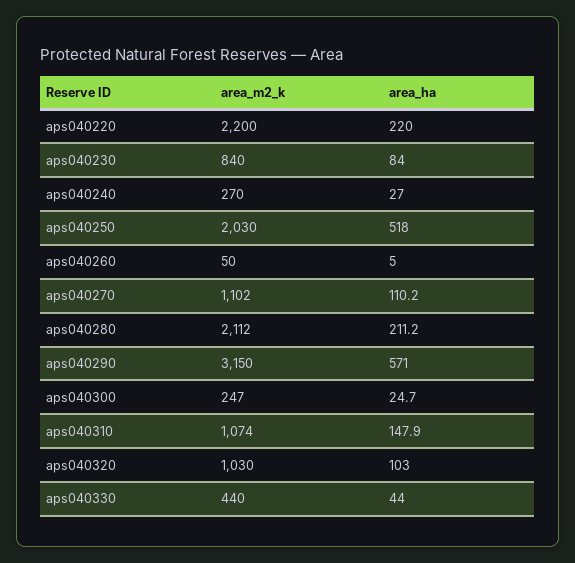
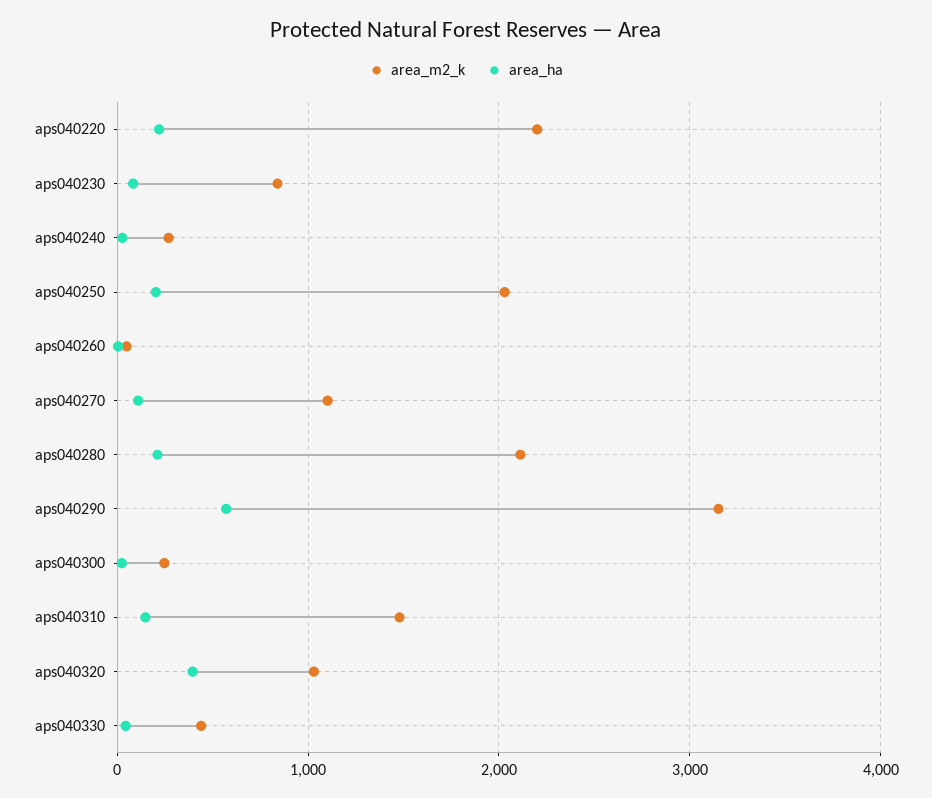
  {
    "area_m2_k": {
      "aps040220": 2200,
      "aps040230": 840,
      "aps040240": 270,
      "aps040250": 2030,
      "aps040260": 50,
      "aps040270": 1102,
      "aps040280": 2112,
      "aps040290": 3150,
      "aps040300": 247,
-     "aps040310": 1074,
+     "aps040310": 1500,
      "aps040320": 1030,
      "aps040330": 440
    },
    "area_ha": {
      "aps040220": 220,
      "aps040230": 84,
      "aps040240": 27,
-     "aps040250": 518,
+     "aps040250": 200,
      "aps040260": 5,
      "aps040270": 110.2,
      "aps040280": 211.2,
      "aps040290": 571,
      "aps040300": 24.7,
      "aps040310": 147.9,
-     "aps040320": 103,
+     "aps040320": 400,
      "aps040330": 44
    }
  }

